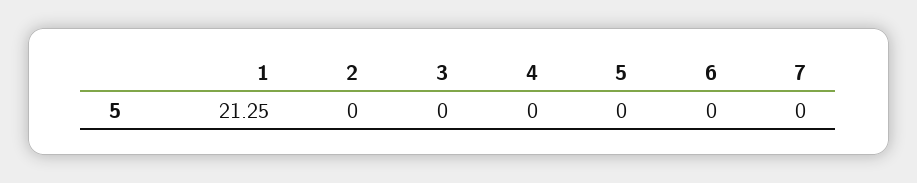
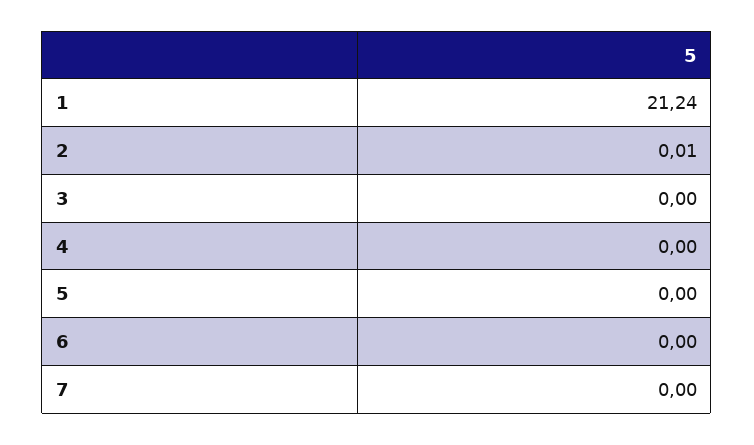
  {
-   "1": 21.25,
+   "1": 21.24,
-   "2": 0,
+   "2": 0.01,
    "3": 0,
    "4": 0,
    "5": 0,
    "6": 0,
    "7": 0
  }

